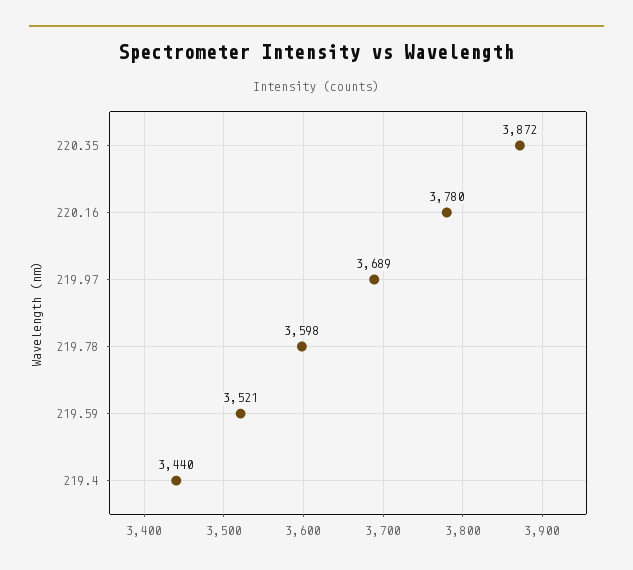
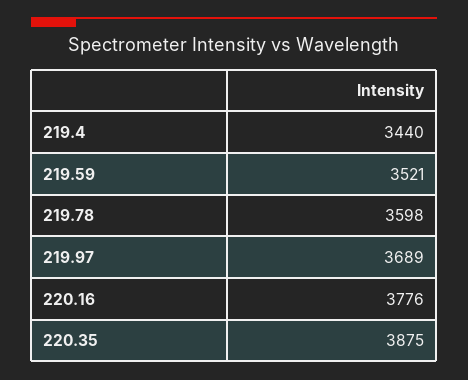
  {
-   "220.35": 3872,
+   "220.35": 3875,
-   "220.16": 3780,
+   "220.16": 3776,
    "219.97": 3689,
    "219.78": 3598,
    "219.59": 3521,
    "219.4": 3440
  }

